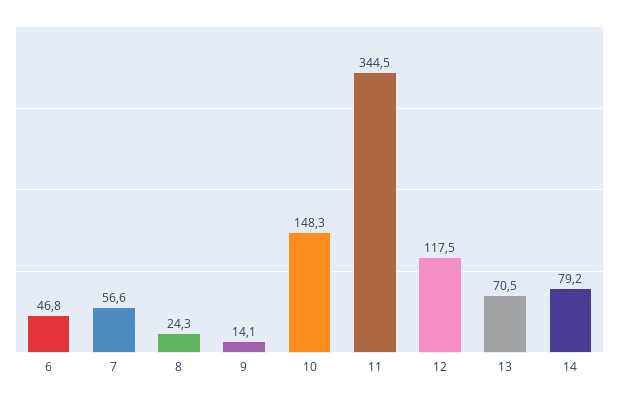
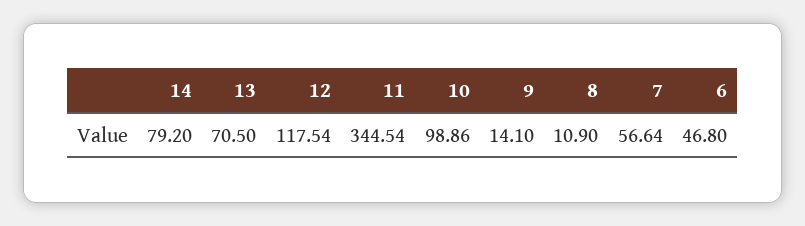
  {
    "6": 46.8,
    "7": 56.64,
-   "8": 24.3,
+   "8": 10.9,
    "9": 14.1,
-   "10": 148.3,
+   "10": 98.86,
    "11": 344.54,
    "12": 117.54,
    "13": 70.5,
    "14": 79.2
  }

